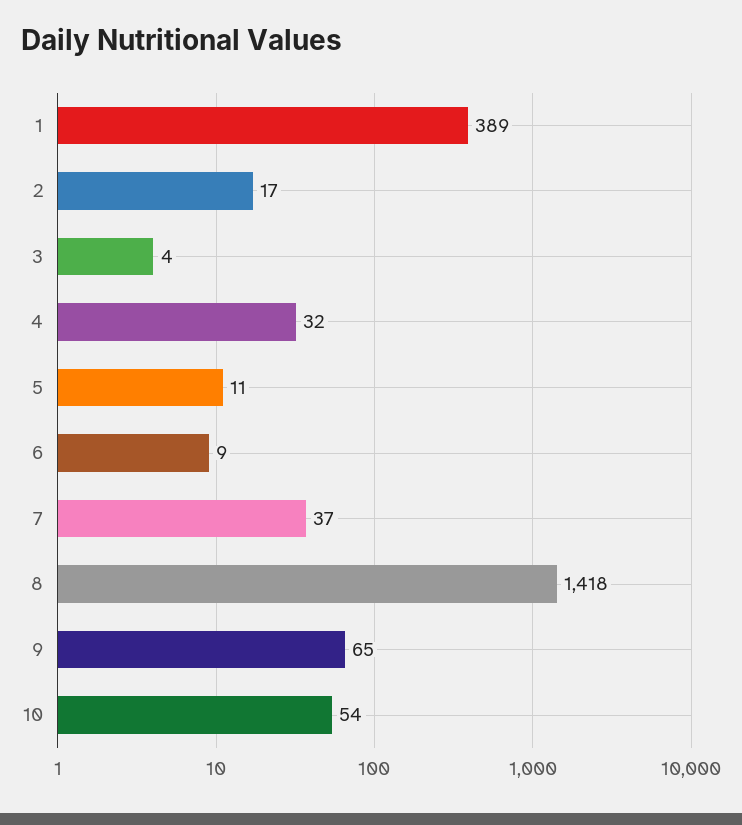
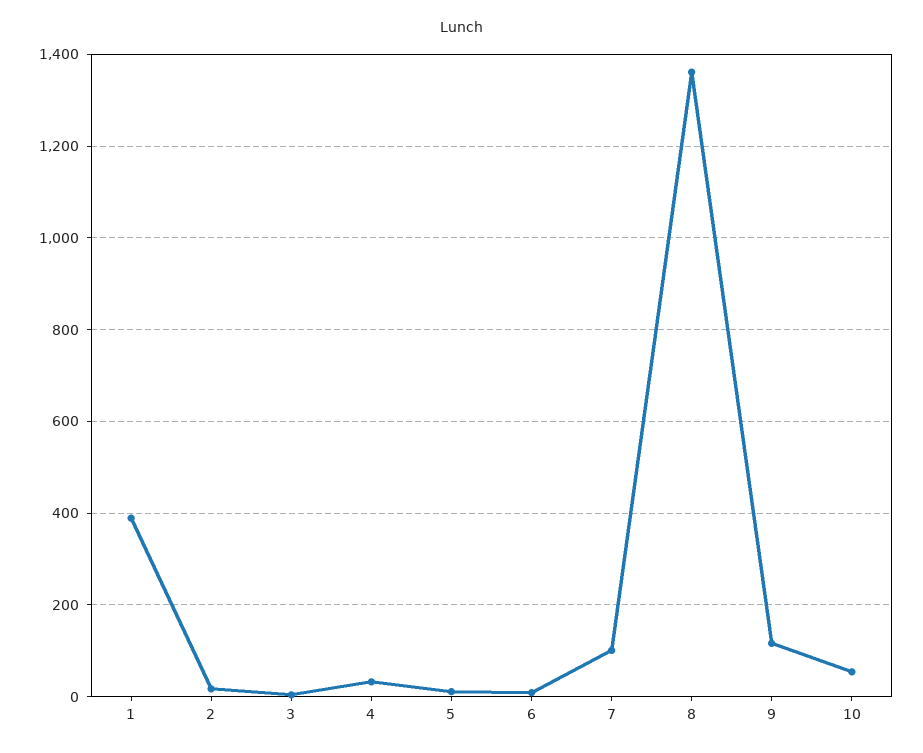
  {
    "1": 389,
    "2": 17,
    "3": 4,
    "4": 32,
    "5": 11,
    "6": 9,
-   "7": 37,
+   "7": 100,
-   "8": 1418,
+   "8": 1360,
-   "9": 65,
+   "9": 120,
    "10": 54
  }

